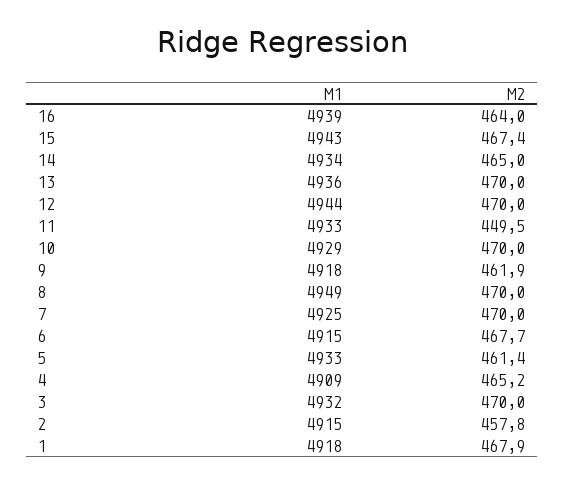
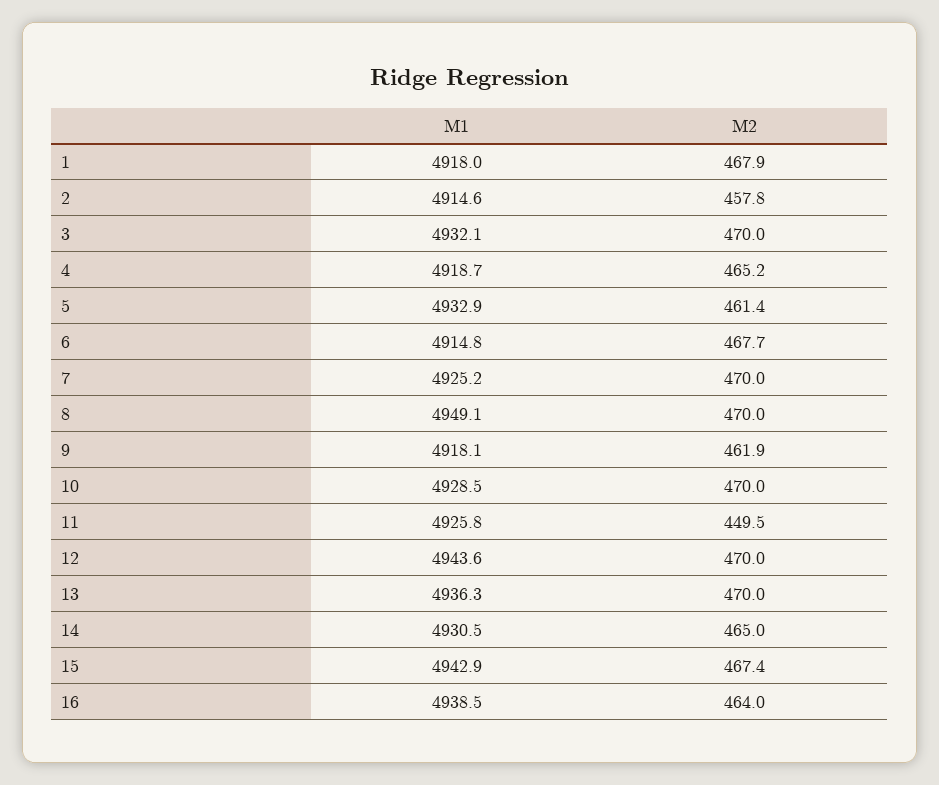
  {
    "M1": {
      "16": 4938.5,
      "15": 4942.9,
-     "14": 4934,
+     "14": 4930.5,
      "13": 4936.3,
      "12": 4943.6,
-     "11": 4933,
+     "11": 4925.8,
      "10": 4928.5,
      "9": 4918.1,
      "8": 4949.1,
      "7": 4925.2,
      "6": 4914.8,
      "5": 4932.9,
-     "4": 4909,
+     "4": 4918.7,
      "3": 4932.1,
      "2": 4914.6,
      "1": 4918
    },
    "M2": {
      "16": 464,
      "15": 467.4,
      "14": 465,
      "13": 470,
      "12": 470,
      "11": 449.5,
      "10": 470,
      "9": 461.9,
      "8": 470,
      "7": 470,
      "6": 467.7,
      "5": 461.4,
      "4": 465.2,
      "3": 470,
      "2": 457.8,
      "1": 467.9
    }
  }

